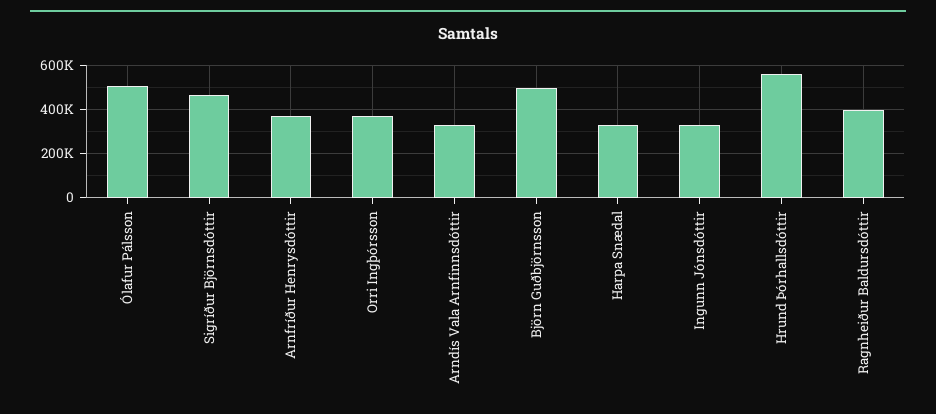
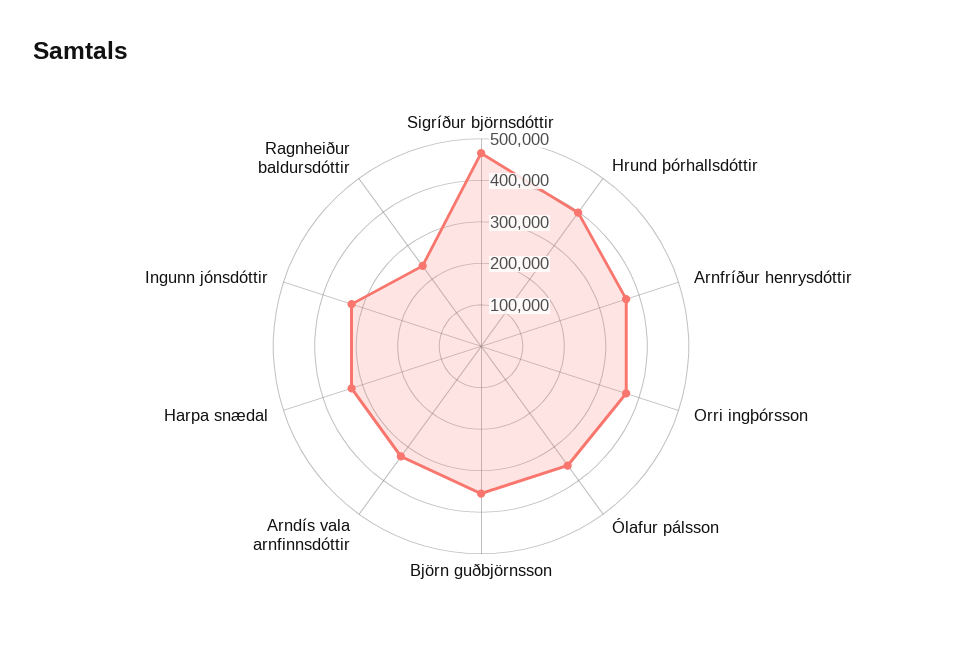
  {
-   "Ólafur Pálsson": 500000,
+   "Ólafur Pálsson": 360000,
    "Sigríður Björnsdóttir": 460000,
    "Arnfríður Henrysdóttir": 360000,
    "Orri Ingþórsson": 360000,
    "Arndís Vala Arnfinnsdóttir": 320000,
-   "Björn Guðbjörnsson": 500000,
+   "Björn Guðbjörnsson": 360000,
    "Harpa Snædal": 320000,
    "Ingunn Jónsdóttir": 320000,
-   "Hrund Þórhallsdóttir": 550000,
+   "Hrund Þórhallsdóttir": 400000,
-   "Ragnheiður Baldursdóttir": 400000
+   "Ragnheiður Baldursdóttir": 240000
  }

